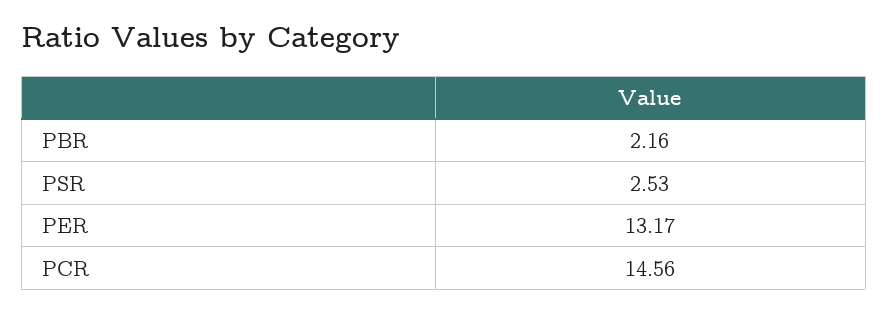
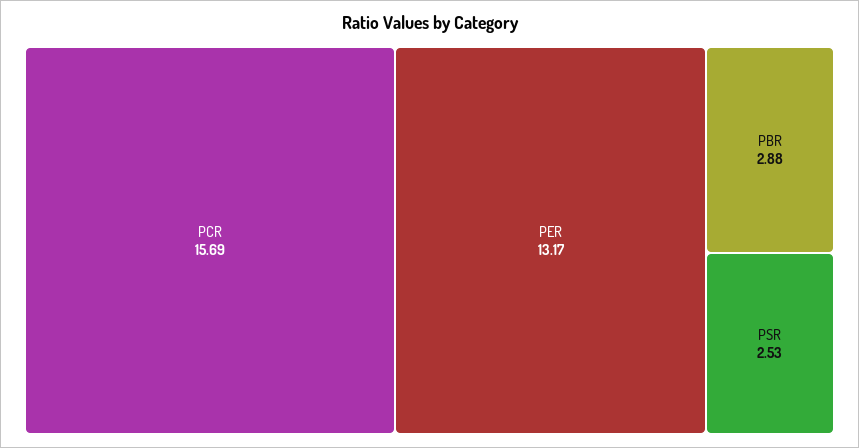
  {
-   "PBR": 2.16,
+   "PBR": 2.88,
    "PSR": 2.53,
    "PER": 13.17,
-   "PCR": 14.56
+   "PCR": 15.69
  }

